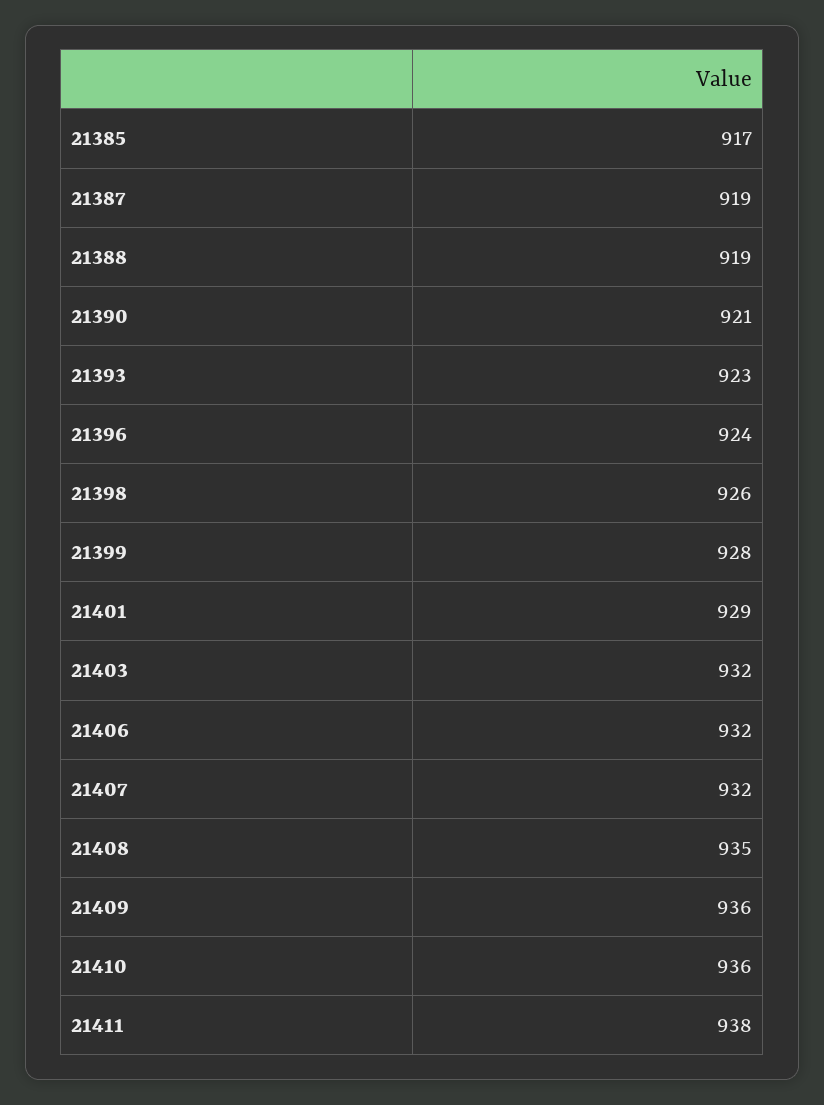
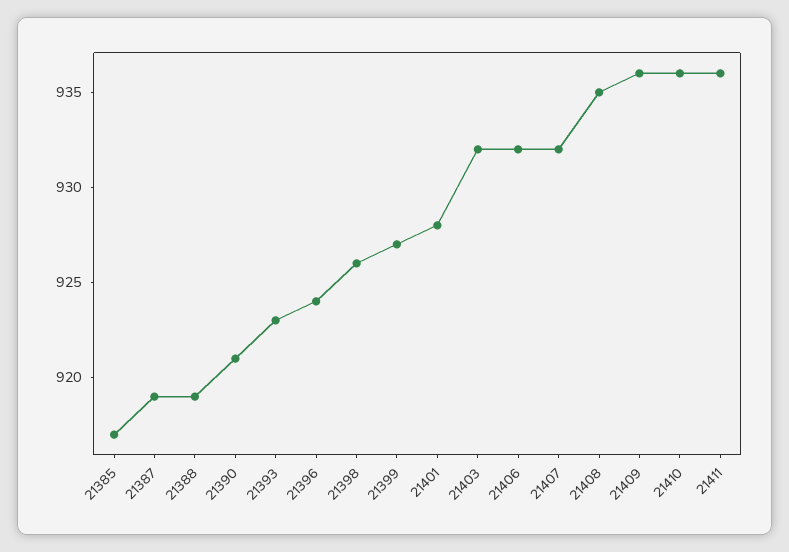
  {
    "21385": 917,
    "21387": 919,
    "21388": 919,
    "21390": 921,
    "21393": 923,
    "21396": 924,
    "21398": 926,
-   "21399": 928,
+   "21399": 927,
-   "21401": 929,
+   "21401": 928,
    "21403": 932,
    "21406": 932,
    "21407": 932,
    "21408": 935,
    "21409": 936,
    "21410": 936,
-   "21411": 938
+   "21411": 936
  }

